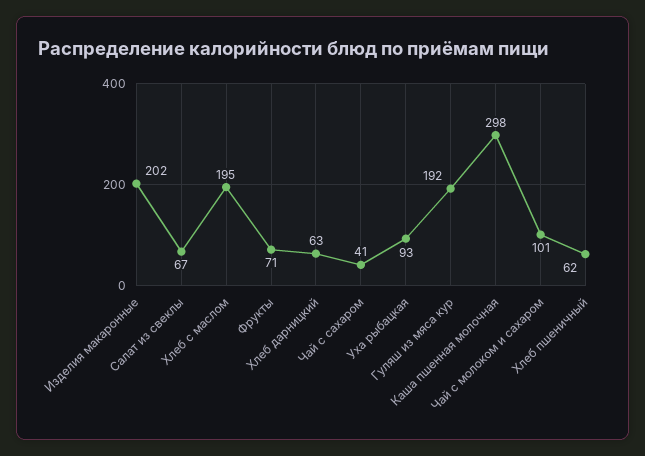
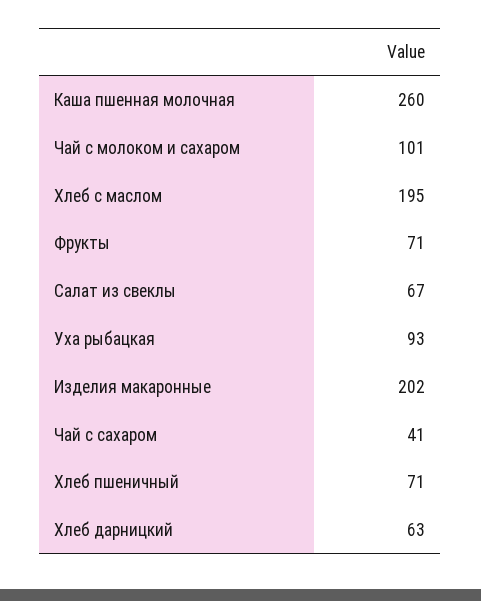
  {
    "Изделия макаронные": 202,
    "Салат из свеклы": 67,
    "Хлеб с маслом": 195,
    "Фрукты": 71,
    "Хлеб дарницкий": 63,
    "Чай с сахаром": 41,
    "Уха рыбацкая": 93,
-   "Гуляш из мяса кур": 192,
-   "Каша пшенная молочная": 298,
+   "Каша пшенная молочная": 260,
    "Чай с молоком и сахаром": 101,
-   "Хлеб пшеничный": 62
+   "Хлеб пшеничный": 71
  }

